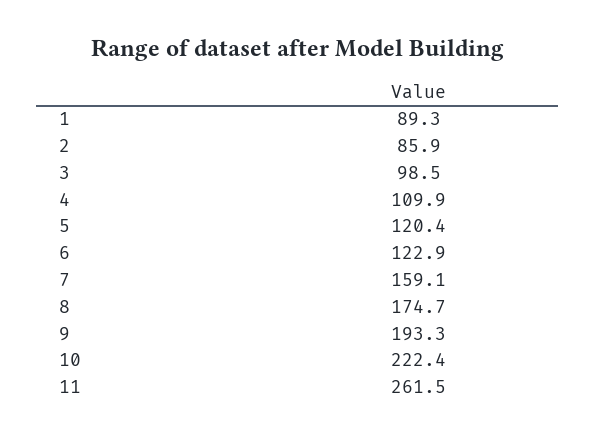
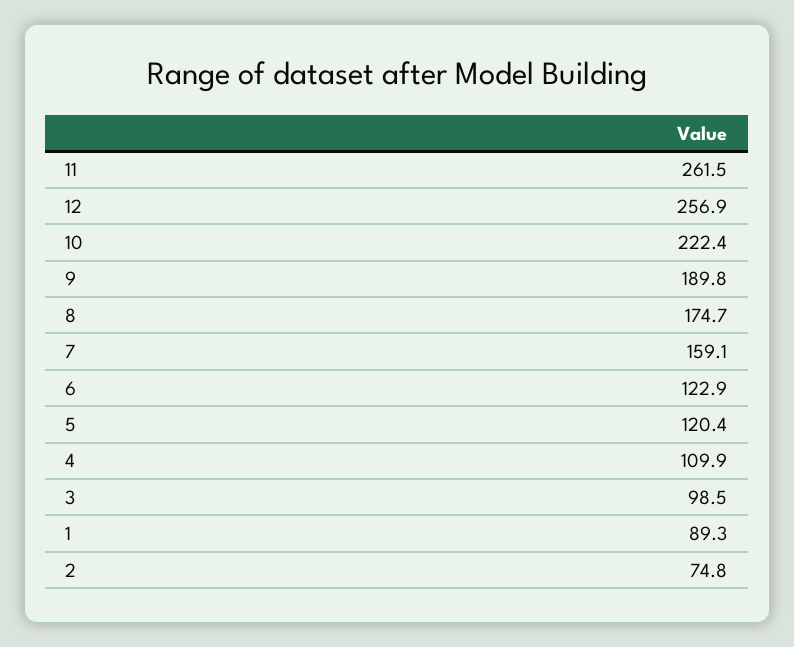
  {
    "1": 89.3,
-   "2": 85.9,
+   "2": 74.8,
    "3": 98.5,
    "4": 109.9,
    "5": 120.4,
    "6": 122.9,
    "7": 159.1,
    "8": 174.7,
-   "9": 193.3,
+   "9": 189.8,
    "10": 222.4,
-   "11": 261.5
+   "11": 261.5,
+   "12": 256.9
  }

